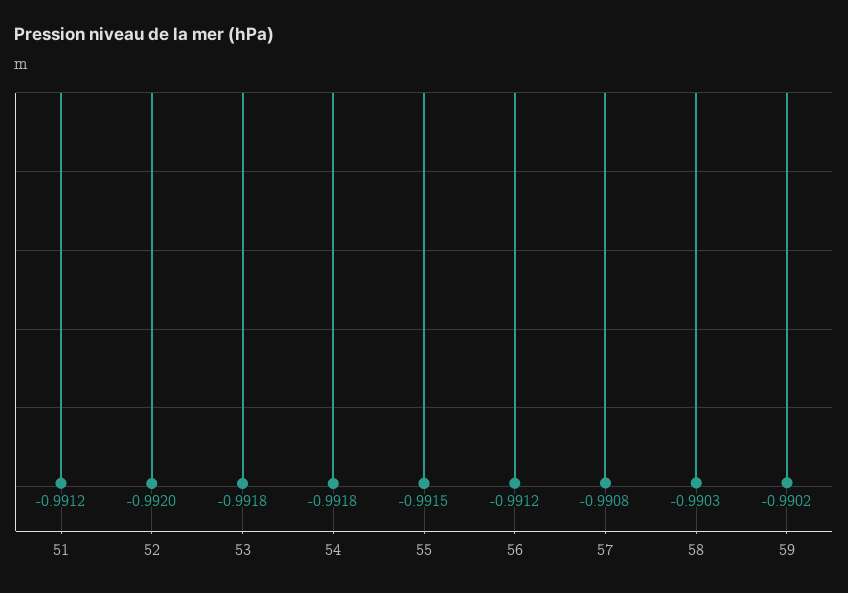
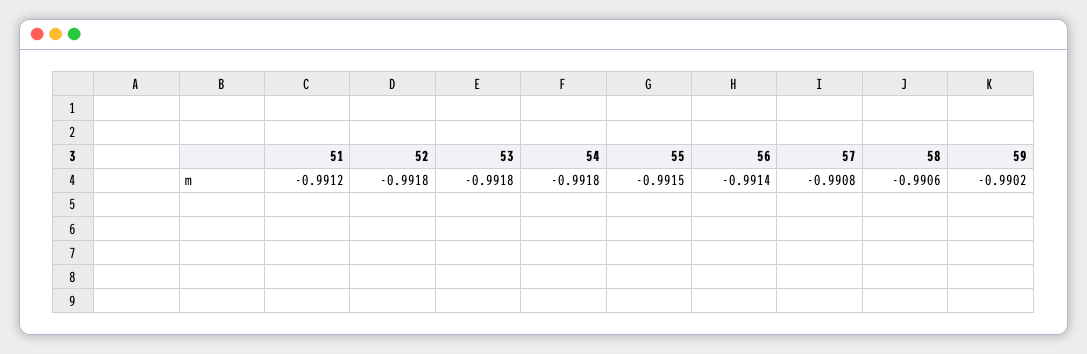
  {
    "51": -0.9912,
-   "52": -0.992,
+   "52": -0.9918,
    "53": -0.9918,
    "54": -0.9918,
    "55": -0.9915,
-   "56": -0.9912,
+   "56": -0.9914,
    "57": -0.9908,
-   "58": -0.9903,
+   "58": -0.9906,
    "59": -0.9902
  }

